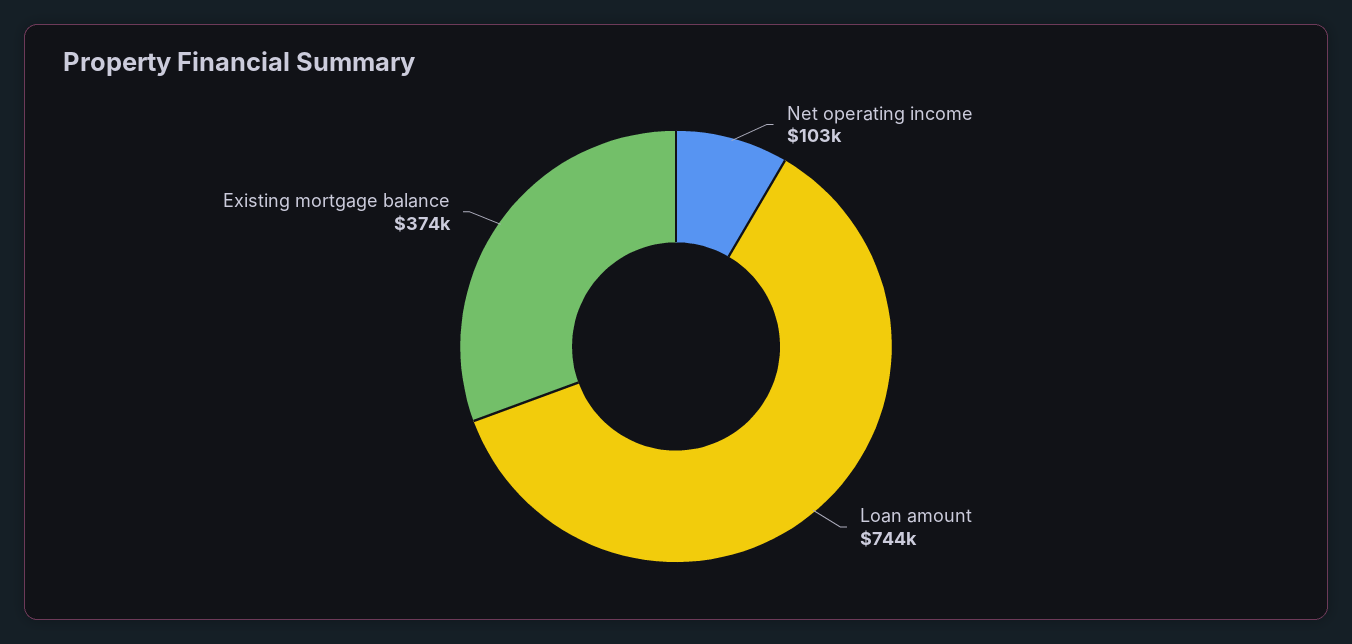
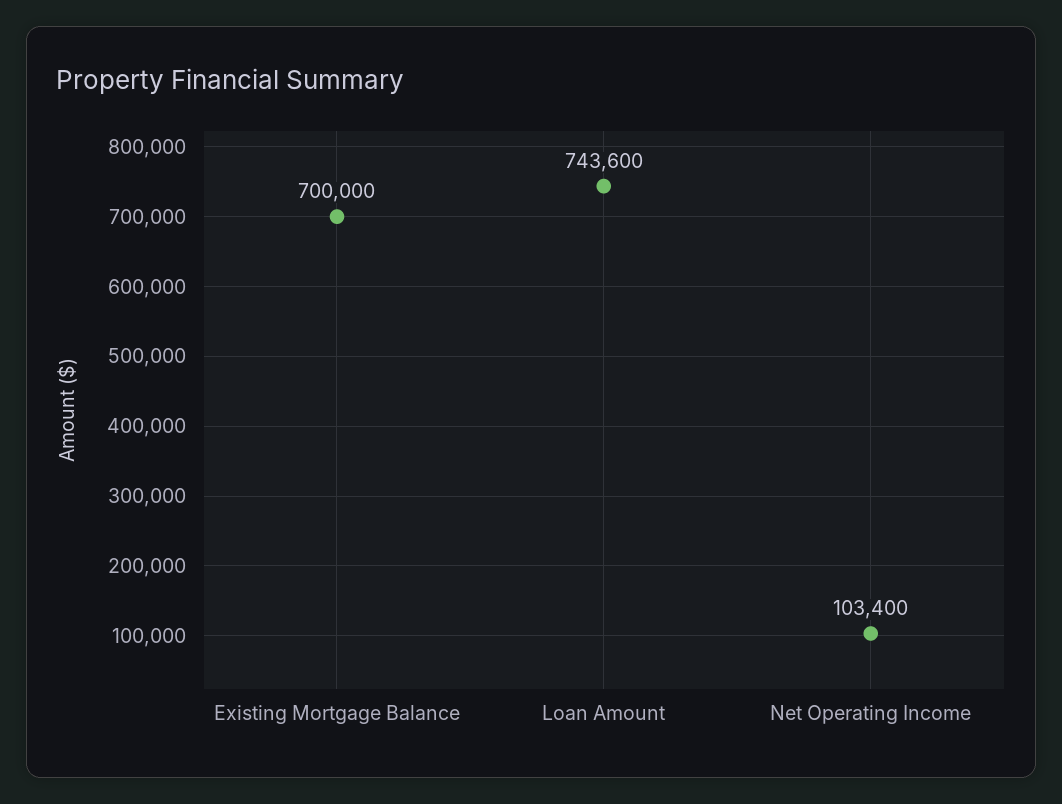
  {
    "Net operating income": 103400,
    "Loan amount": 743600,
-   "Existing mortgage balance": 374000
+   "Existing mortgage balance": 700000
  }

